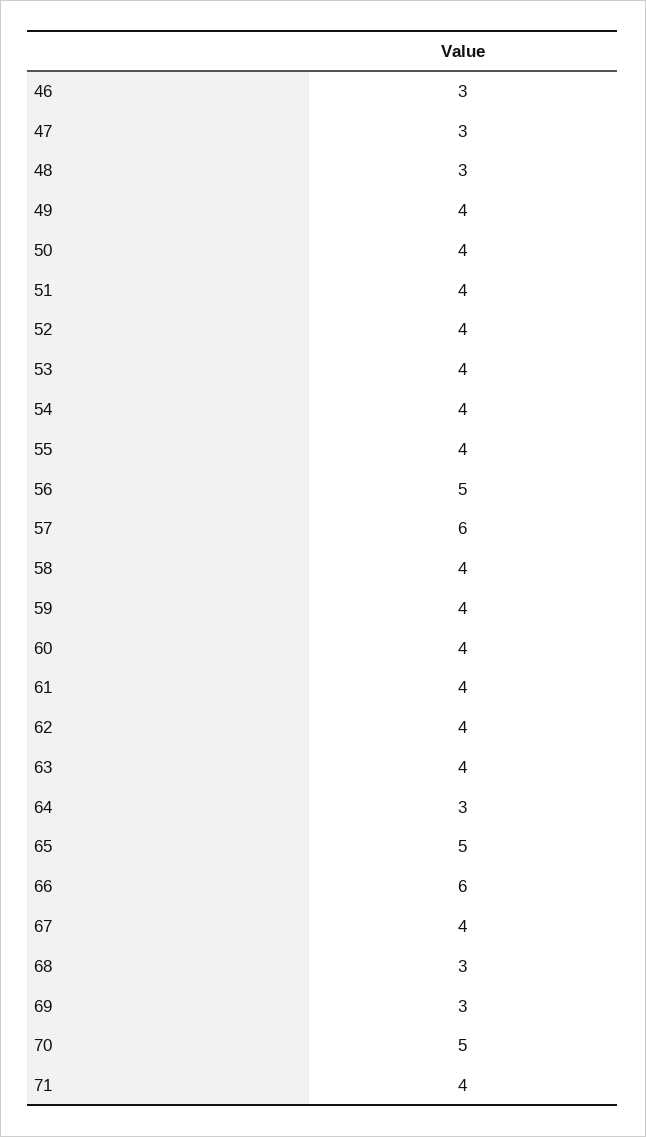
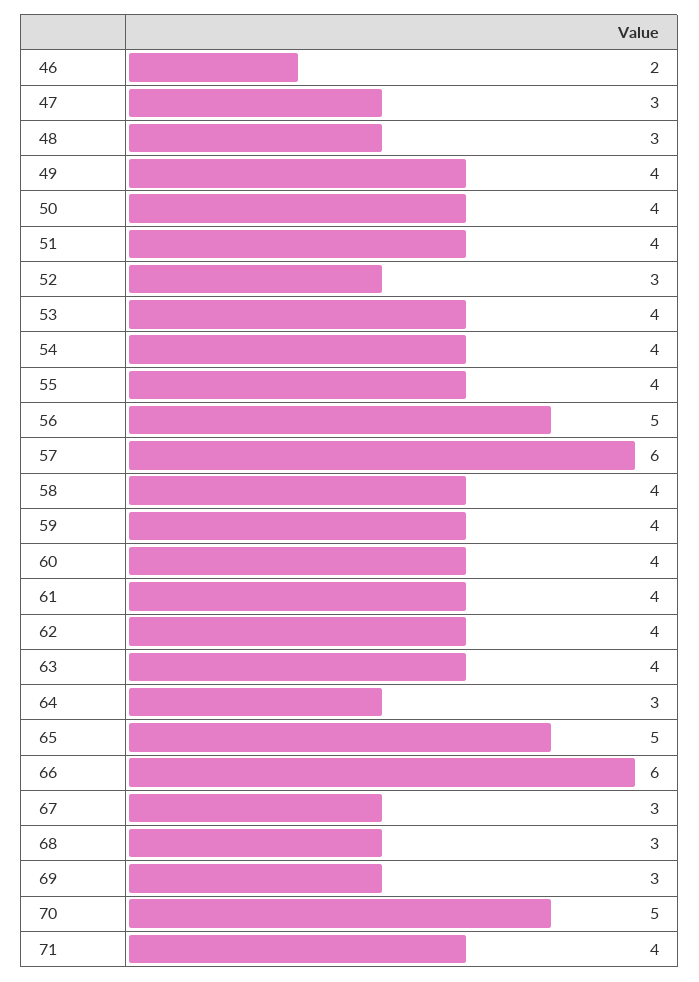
  {
-   "46": 3,
+   "46": 2,
    "47": 3,
    "48": 3,
    "49": 4,
    "50": 4,
    "51": 4,
-   "52": 4,
+   "52": 3,
    "53": 4,
    "54": 4,
    "55": 4,
    "56": 5,
    "57": 6,
    "58": 4,
    "59": 4,
    "60": 4,
    "61": 4,
    "62": 4,
    "63": 4,
    "64": 3,
    "65": 5,
    "66": 6,
-   "67": 4,
+   "67": 3,
    "68": 3,
    "69": 3,
    "70": 5,
    "71": 4
  }

